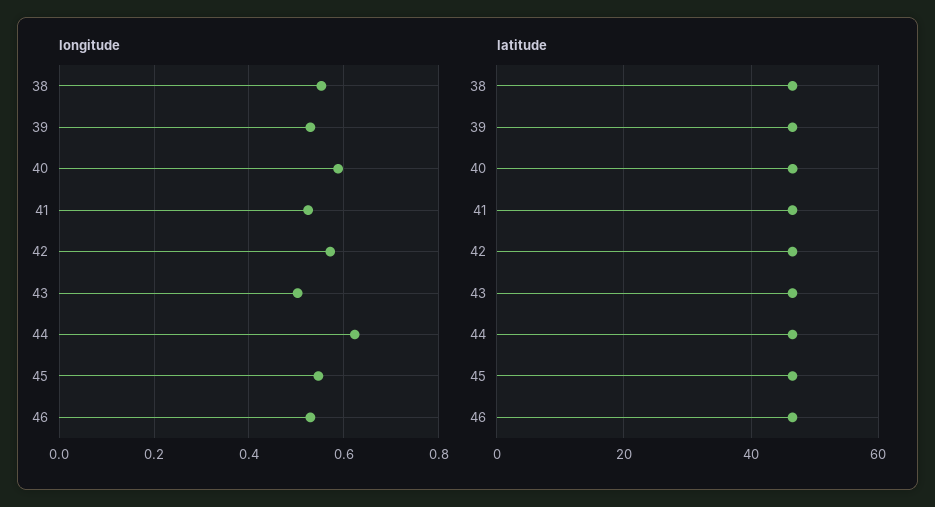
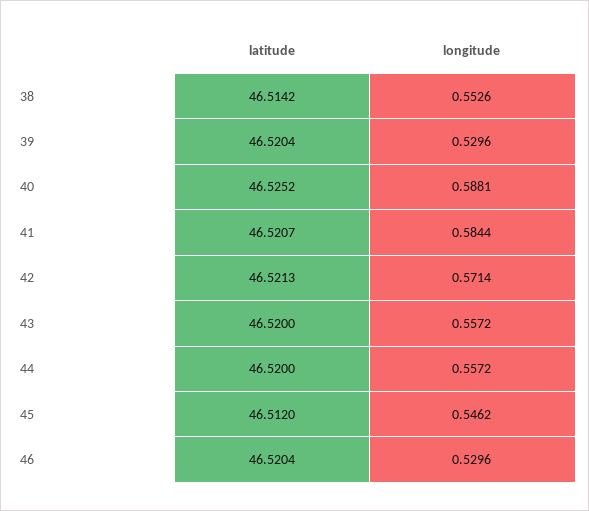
  {
    "longitude": {
      "38": 0.5526,
      "39": 0.5296,
      "40": 0.5881,
-     "41": 0.52,
+     "41": 0.5844,
      "42": 0.5714,
-     "43": 0.5,
+     "43": 0.5572,
-     "44": 0.62,
+     "44": 0.5572,
      "45": 0.5462,
      "46": 0.5296
    },
    "latitude": {
      "38": 46.5142,
      "39": 46.5204,
      "40": 46.5252,
      "41": 46.5207,
      "42": 46.5213,
      "43": 46.52,
      "44": 46.52,
      "45": 46.512,
      "46": 46.5204
    }
  }

